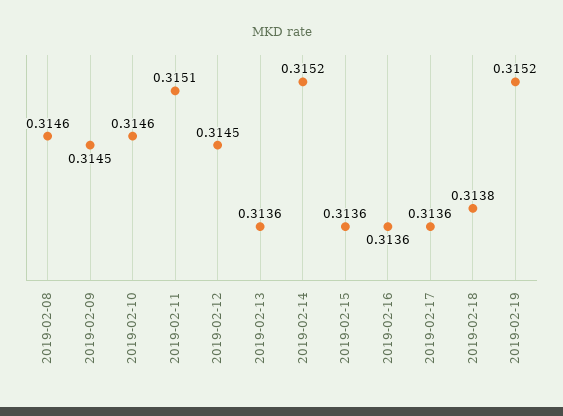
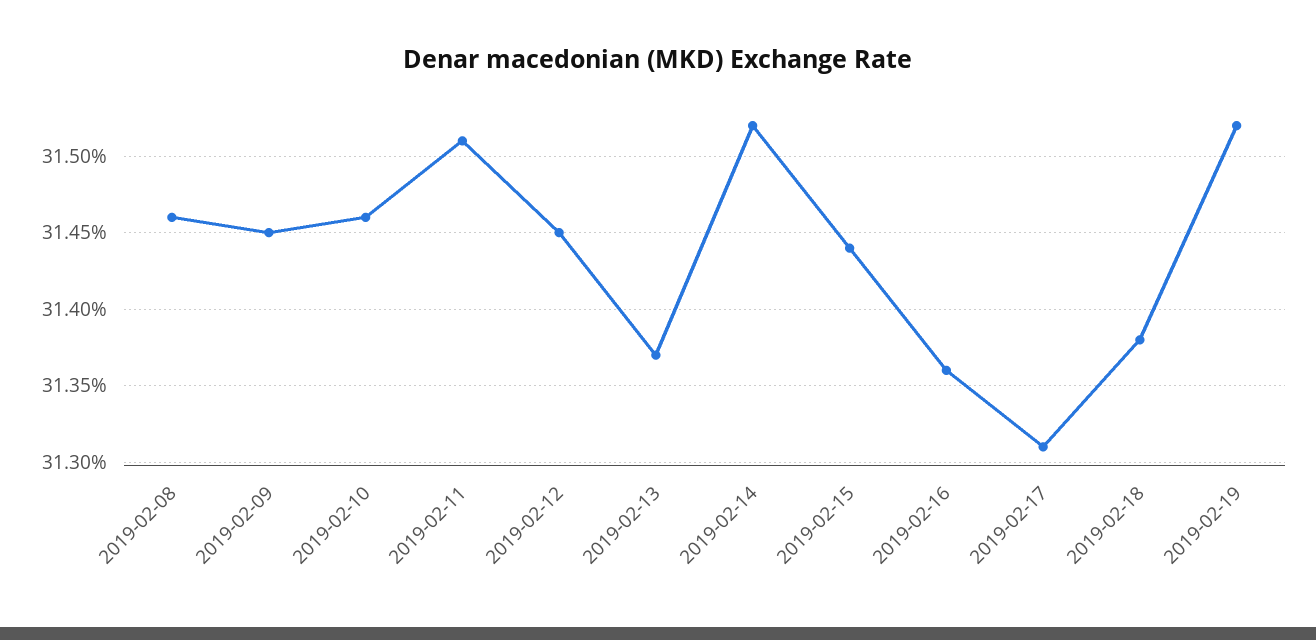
  {
    "2019-02-08": 0.3146,
    "2019-02-09": 0.3145,
    "2019-02-10": 0.3146,
    "2019-02-11": 0.3151,
    "2019-02-12": 0.3145,
-   "2019-02-13": 0.3136,
+   "2019-02-13": 0.3137,
    "2019-02-14": 0.3152,
-   "2019-02-15": 0.3136,
+   "2019-02-15": 0.3144,
    "2019-02-16": 0.3136,
-   "2019-02-17": 0.3136,
+   "2019-02-17": 0.3131,
    "2019-02-18": 0.3138,
    "2019-02-19": 0.3152
  }

